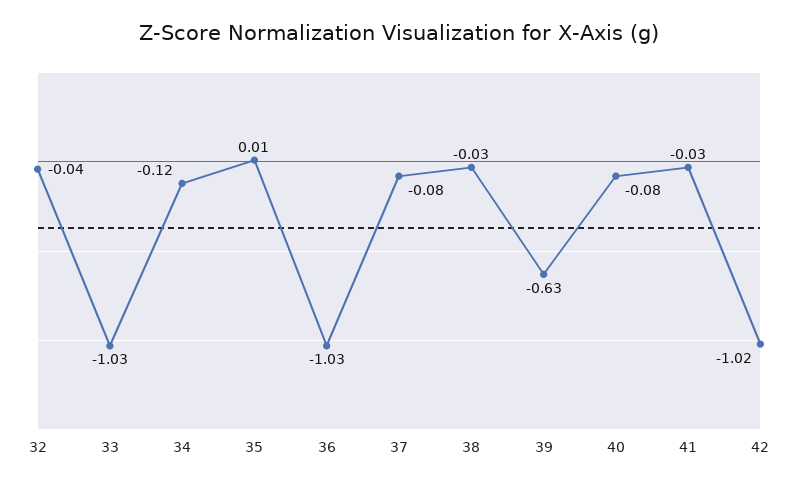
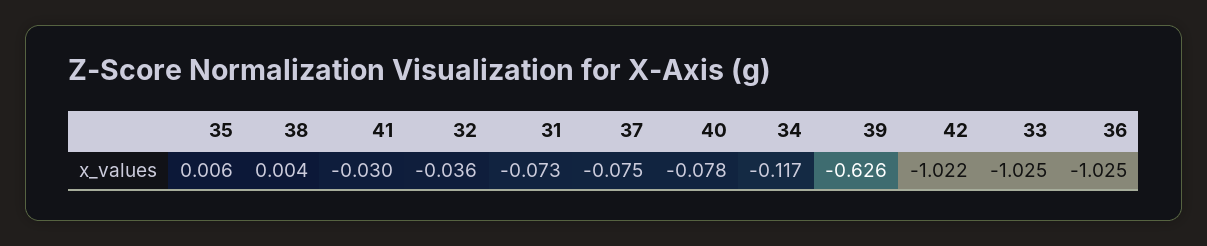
  {
    "32": -0.036,
    "33": -1.025,
    "34": -0.117,
    "35": 0.006,
    "36": -1.025,
    "37": -0.075,
-   "38": -0.03,
+   "38": 0.004,
    "39": -0.626,
    "40": -0.078,
    "41": -0.03,
-   "42": -1.022
+   "42": -1.022,
+   "31": -0.073
  }

